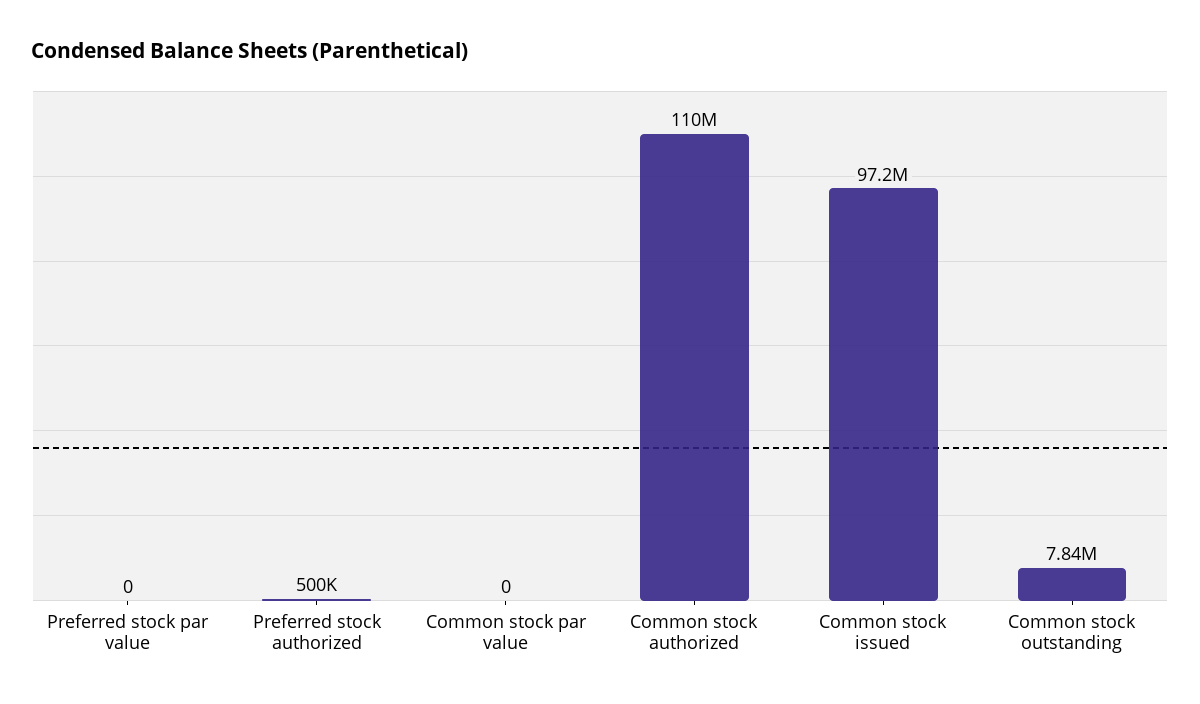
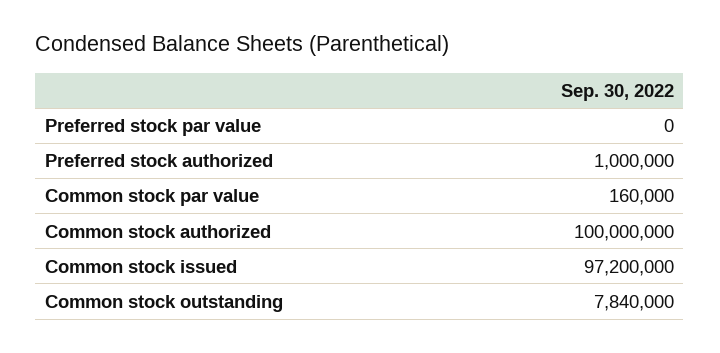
  {
    "Preferred stock par value": 0,
-   "Preferred stock authorized": 500000,
+   "Preferred stock authorized": 1000000,
-   "Common stock par value": 0,
+   "Common stock par value": 160000,
-   "Common stock authorized": 110000000,
+   "Common stock authorized": 100000000,
    "Common stock issued": 97200000,
    "Common stock outstanding": 7840000
  }

